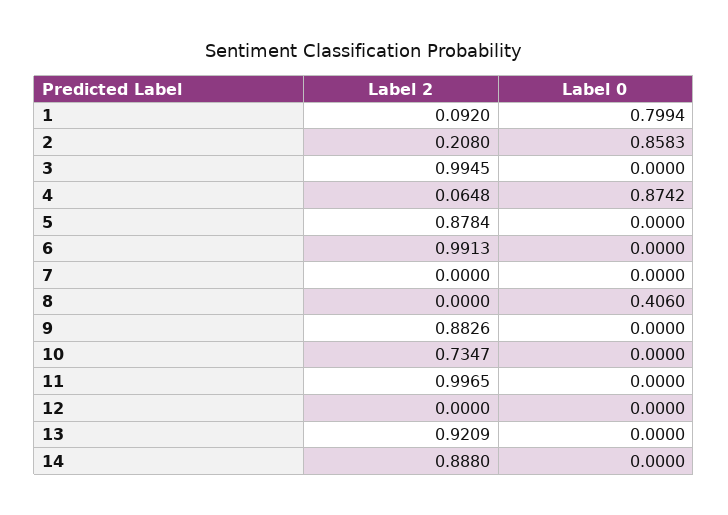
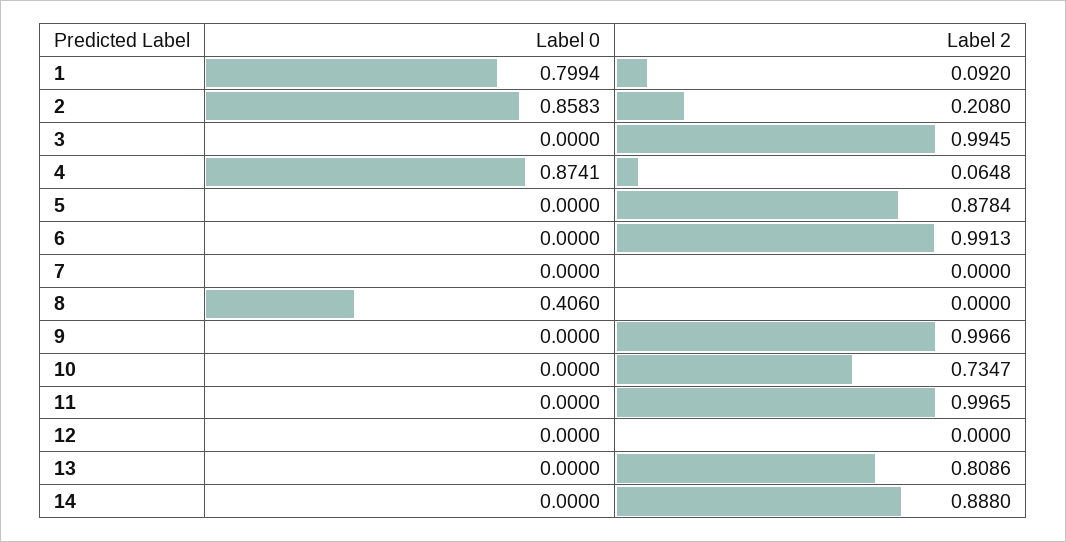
  {
    "Label 2": {
      "1": 0.092,
      "2": 0.208,
      "3": 0.9945,
      "4": 0.0648,
      "5": 0.8784,
      "6": 0.9913,
      "7": 0,
      "8": 0,
-     "9": 0.8826,
+     "9": 0.9966,
      "10": 0.7347,
      "11": 0.9965,
      "12": 0,
-     "13": 0.9209,
+     "13": 0.8086,
      "14": 0.888
    },
    "Label 0": {
      "1": 0.7994,
      "2": 0.8583,
      "3": 0,
-     "4": 0.8742,
+     "4": 0.8741,
      "5": 0,
      "6": 0,
      "7": 0,
      "8": 0.406,
      "9": 0,
      "10": 0,
      "11": 0,
      "12": 0,
      "13": 0,
      "14": 0
    }
  }

